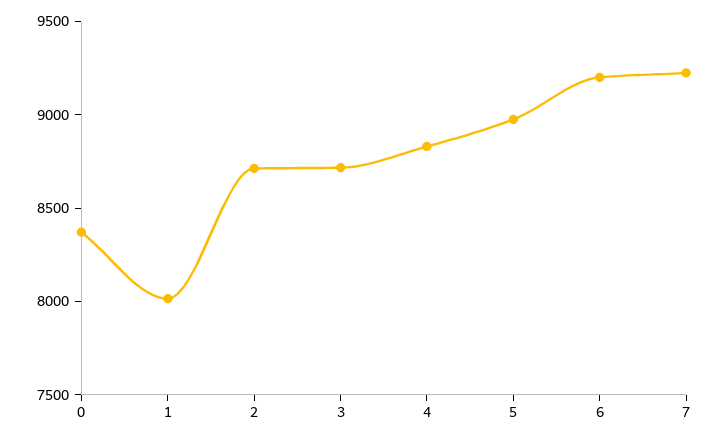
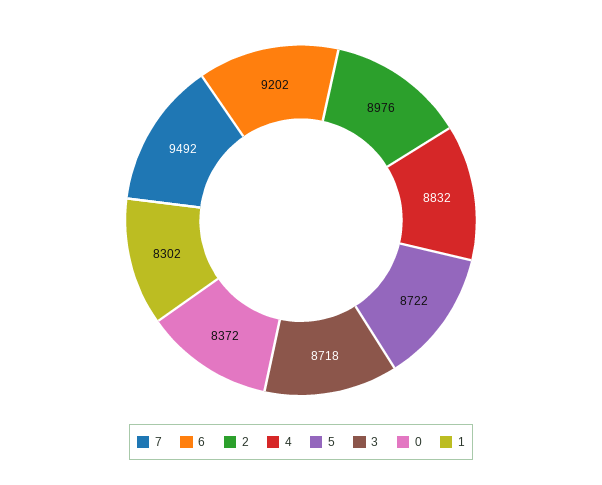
  {
    "0": 8372,
-   "1": 8000,
+   "1": 8302,
-   "2": 8700,
+   "2": 8976,
    "3": 8718,
    "4": 8832,
-   "5": 9000,
+   "5": 8722,
    "6": 9202,
-   "7": 9200
+   "7": 9492
  }

